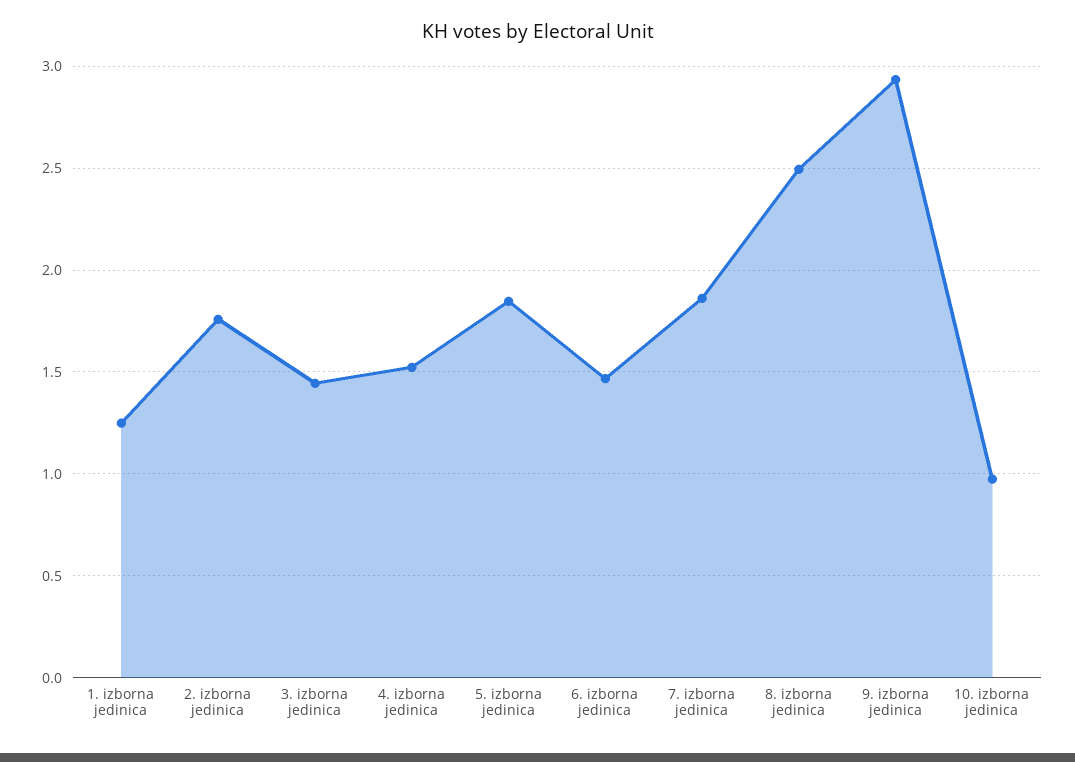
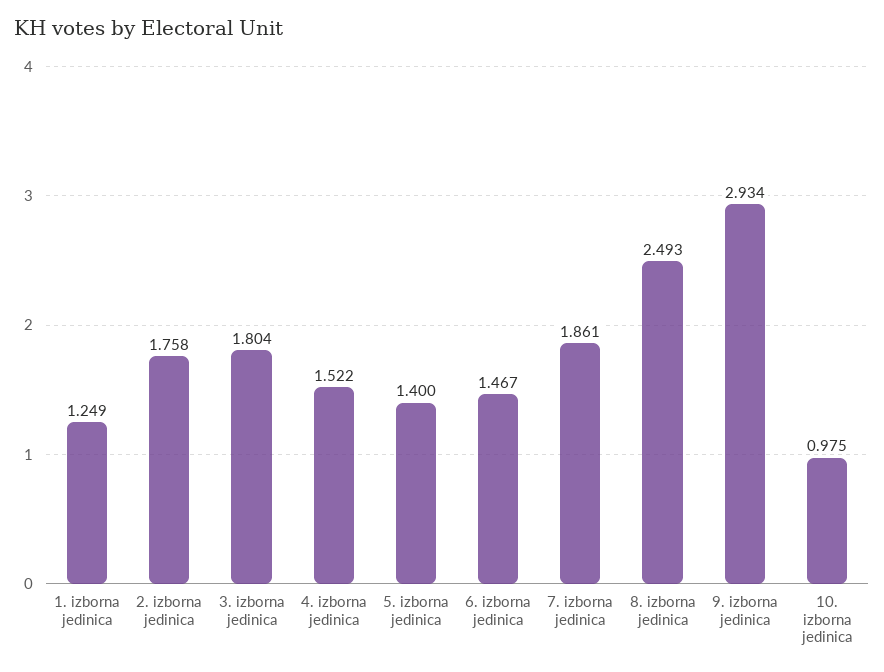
  {
    "1. izborna jedinica": 1.249,
    "2. izborna jedinica": 1.758,
-   "3. izborna jedinica": 1.45,
+   "3. izborna jedinica": 1.804,
    "4. izborna jedinica": 1.522,
-   "5. izborna jedinica": 1.85,
+   "5. izborna jedinica": 1.4,
    "6. izborna jedinica": 1.467,
    "7. izborna jedinica": 1.861,
    "8. izborna jedinica": 2.493,
    "9. izborna jedinica": 2.934,
    "10. izborna jedinica": 0.975
  }

